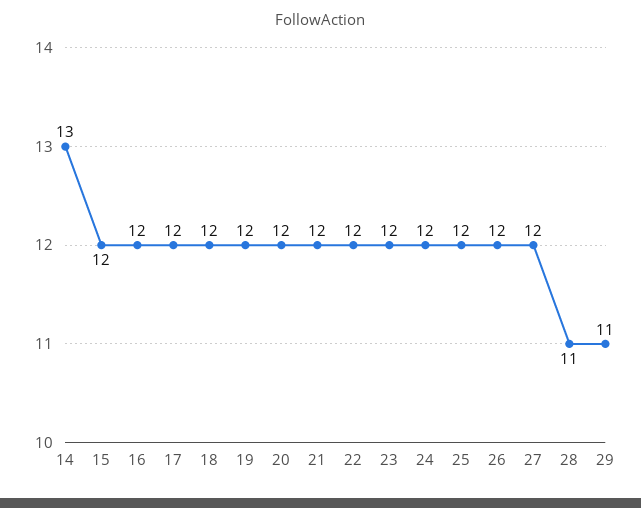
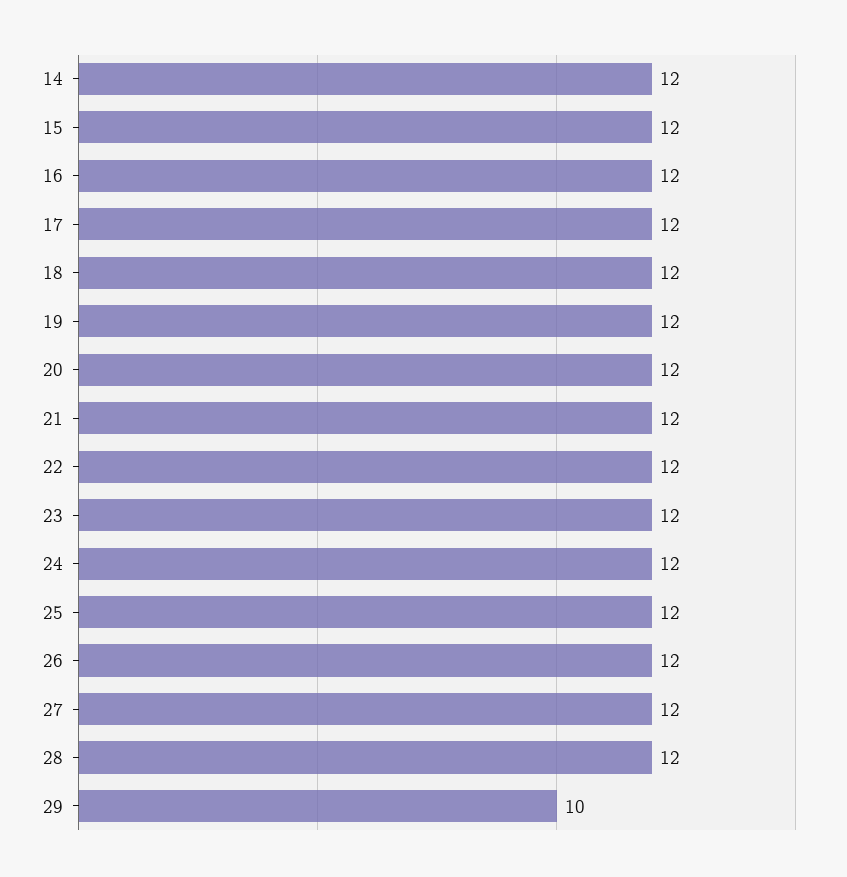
  {
-   "14": 13,
+   "14": 12,
    "15": 12,
    "16": 12,
    "17": 12,
    "18": 12,
    "19": 12,
    "20": 12,
    "21": 12,
    "22": 12,
    "23": 12,
    "24": 12,
    "25": 12,
    "26": 12,
    "27": 12,
-   "28": 11,
+   "28": 12,
-   "29": 11
+   "29": 10
  }

